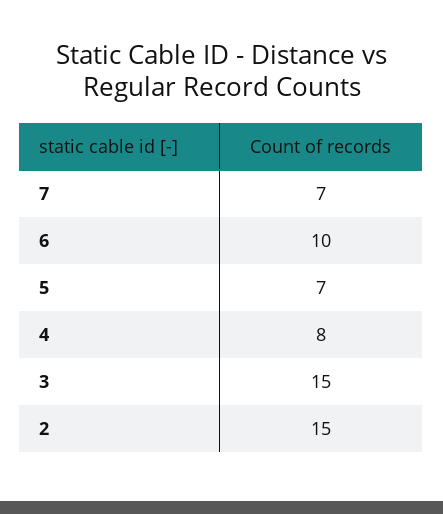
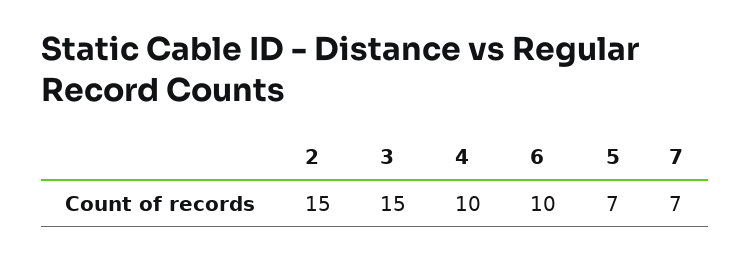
  {
    "7": 7,
    "6": 10,
    "5": 7,
-   "4": 8,
+   "4": 10,
    "3": 15,
    "2": 15
  }

